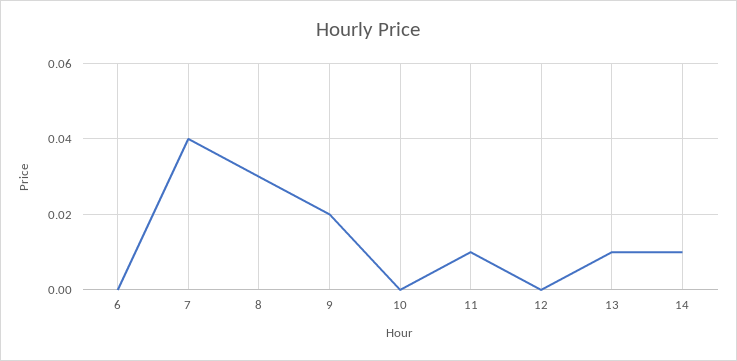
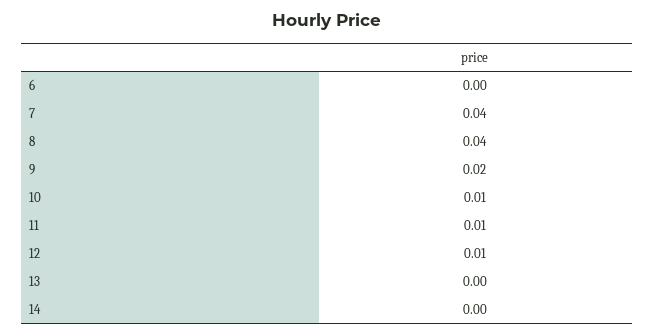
  {
    "6": 0,
    "7": 0.04,
-   "8": 0.03,
+   "8": 0.04,
    "9": 0.02,
-   "10": 0,
+   "10": 0.01,
    "11": 0.01,
-   "12": 0,
+   "12": 0.01,
-   "13": 0.01,
+   "13": 0,
-   "14": 0.01
+   "14": 0
  }

